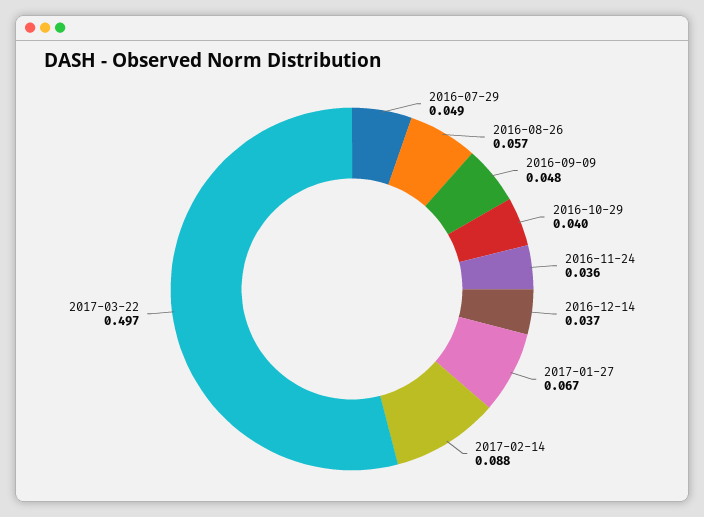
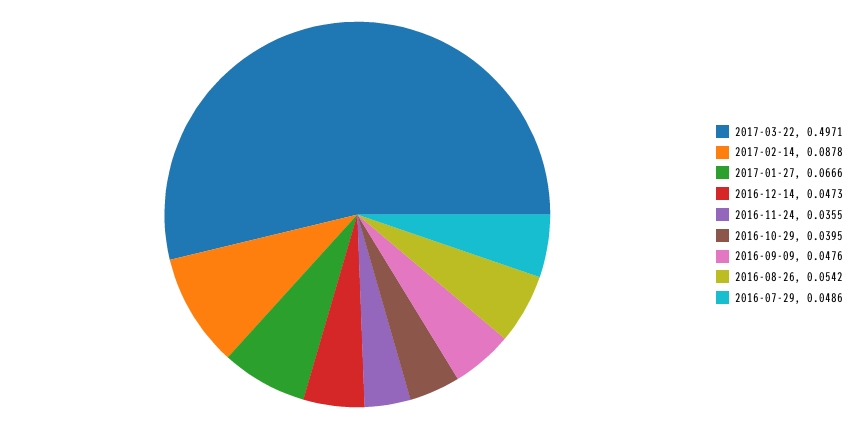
  {
    "2016-07-29": 0.0486,
-   "2016-08-26": 0.057,
+   "2016-08-26": 0.0542,
    "2016-09-09": 0.0476,
    "2016-10-29": 0.0395,
    "2016-11-24": 0.0355,
-   "2016-12-14": 0.037,
+   "2016-12-14": 0.0473,
    "2017-01-27": 0.0666,
    "2017-02-14": 0.0878,
    "2017-03-22": 0.4971
  }

